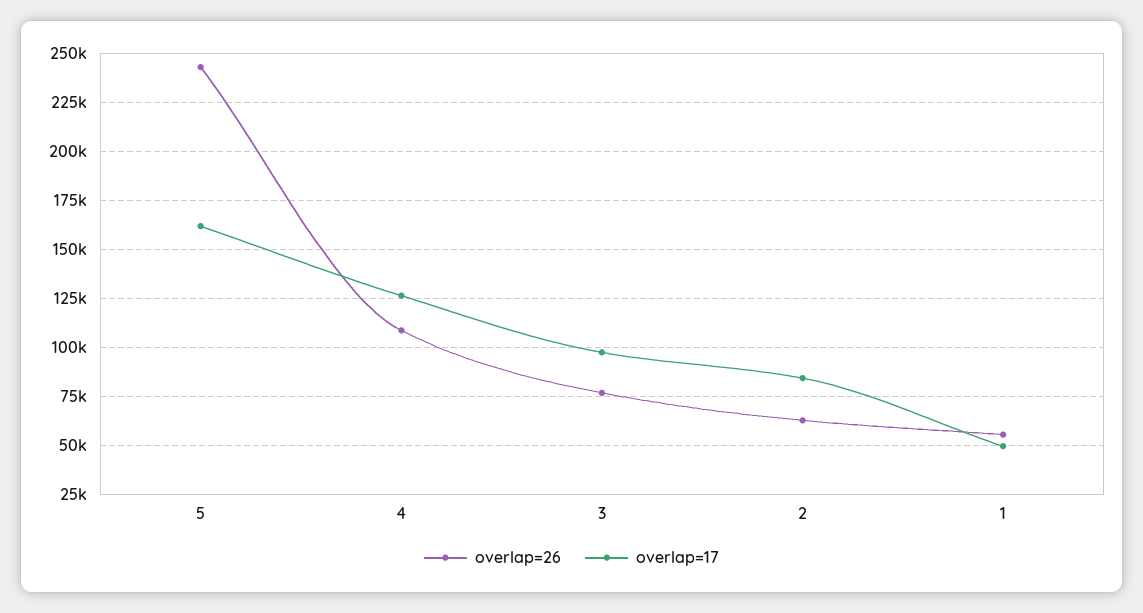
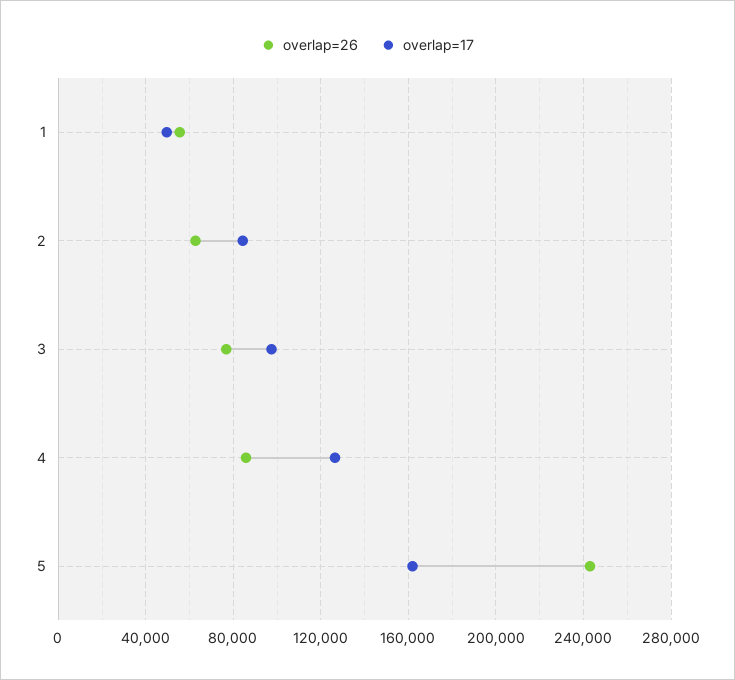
  {
    "overlap=26": {
      "5": 245000,
-     "4": 110000,
+     "4": 85000,
      "3": 75000,
      "2": 65000,
      "1": 55000
    },
    "overlap=17": {
      "5": 160000,
      "4": 125000,
      "3": 95000,
      "2": 85000,
      "1": 50000
    }
  }

